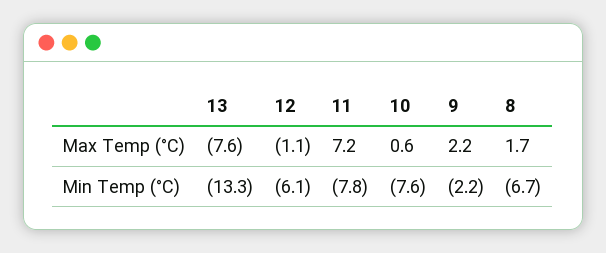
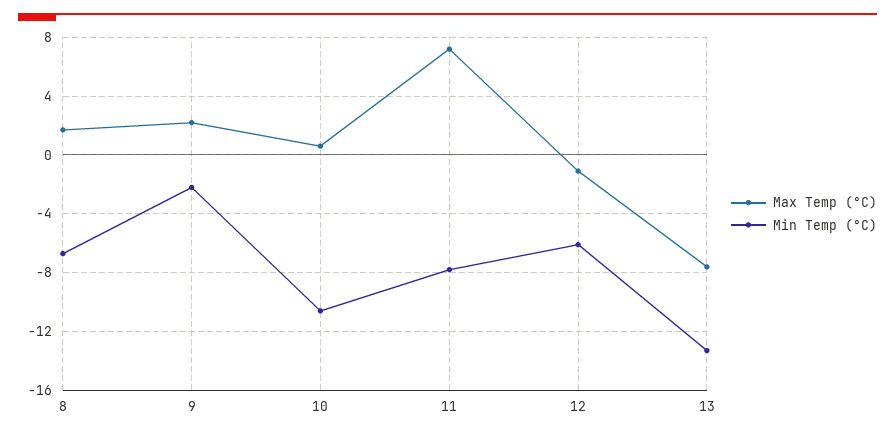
  {
    "Max Temp (°C)": {
      "13": -7.6,
      "12": -1.1,
      "11": 7.2,
      "10": 0.6,
      "9": 2.2,
      "8": 1.7
    },
    "Min Temp (°C)": {
      "13": -13.3,
      "12": -6.1,
      "11": -7.8,
-     "10": -7.6,
+     "10": -10.5,
      "9": -2.2,
      "8": -6.7
    }
  }

